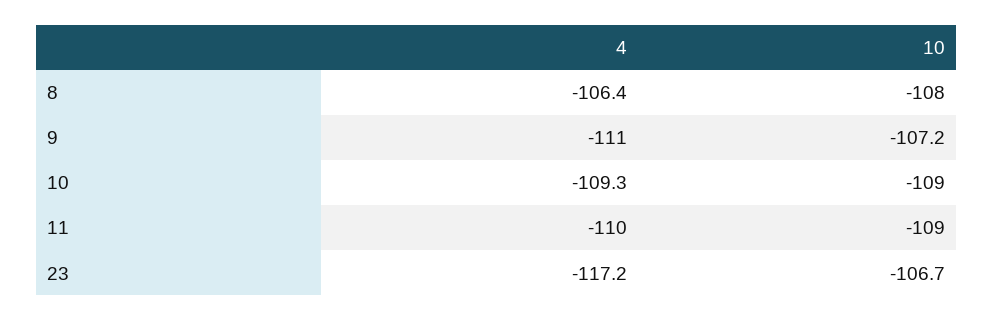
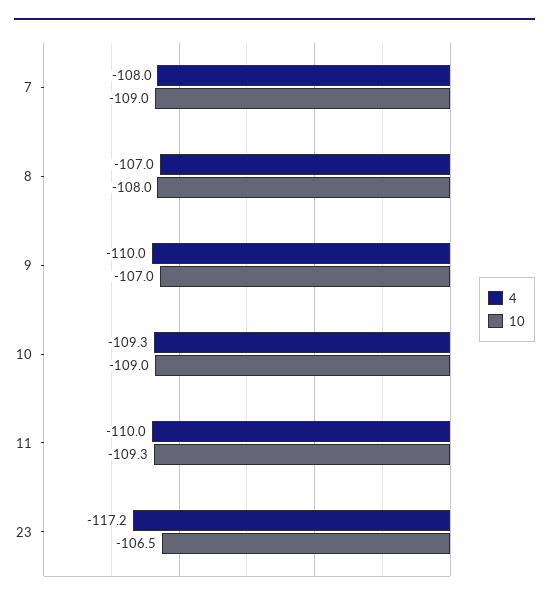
  {
    "4": {
-     "8": -106.4,
+     "8": -107,
-     "9": -111,
+     "9": -110,
      "10": -109.3,
      "11": -110,
-     "23": -117.2
+     "23": -117.2,
+     "7": -108
    },
    "10": {
      "8": -108,
-     "9": -107.2,
+     "9": -107,
      "10": -109,
-     "11": -109,
+     "11": -109.3,
-     "23": -106.7
+     "23": -106.5,
+     "7": -109
    }
  }

